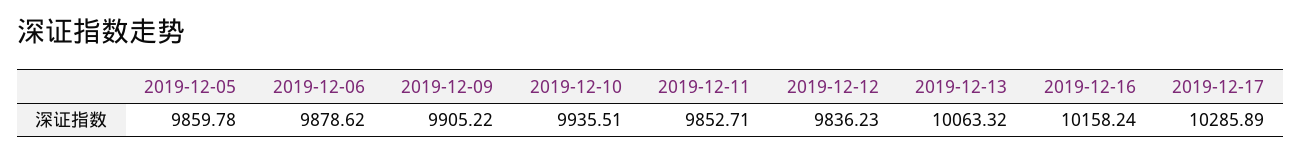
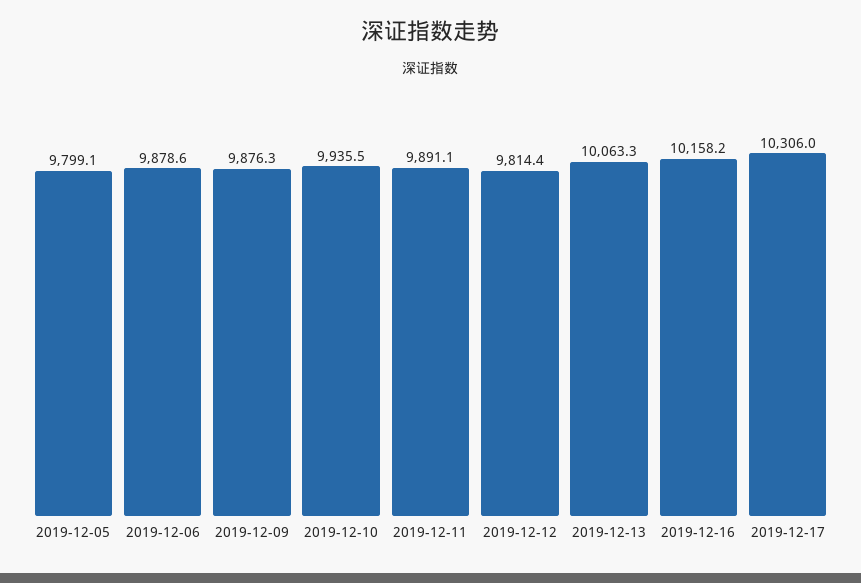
  {
-   "2019-12-05": 9859.78,
+   "2019-12-05": 9799.1,
    "2019-12-06": 9878.62,
-   "2019-12-09": 9905.22,
+   "2019-12-09": 9876.3,
    "2019-12-10": 9935.51,
-   "2019-12-11": 9852.71,
+   "2019-12-11": 9891.1,
-   "2019-12-12": 9836.23,
+   "2019-12-12": 9814.4,
    "2019-12-13": 10063.32,
    "2019-12-16": 10158.24,
-   "2019-12-17": 10285.89
+   "2019-12-17": 10306
  }

